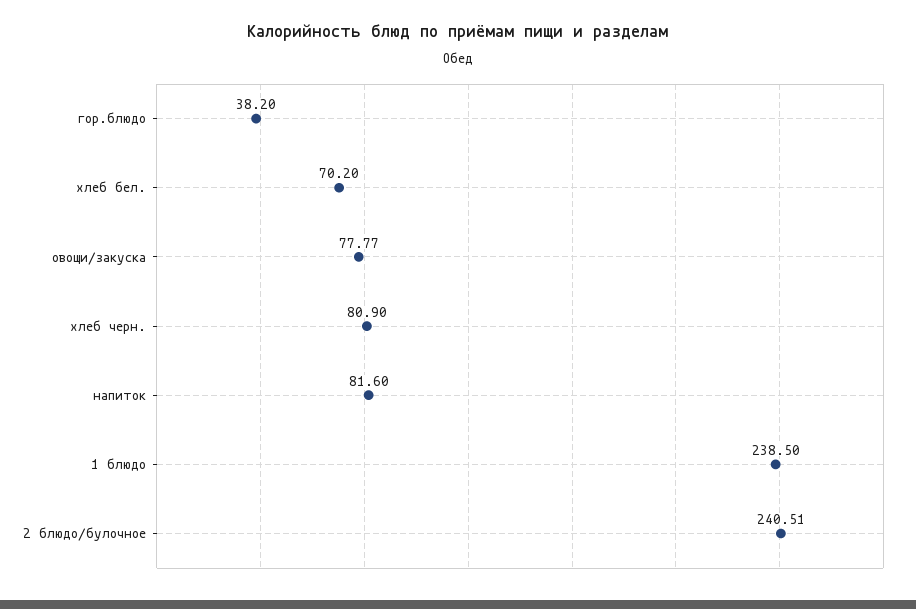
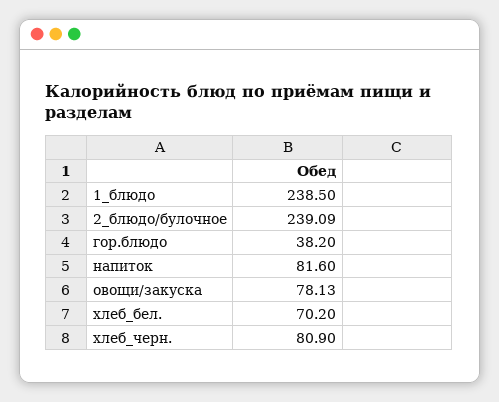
  {
    "гор.блюдо": 38.2,
    "хлеб бел.": 70.2,
-   "овощи/закуска": 77.77,
+   "овощи/закуска": 78.13,
    "хлеб черн.": 80.9,
    "напиток": 81.6,
    "1 блюдо": 238.5,
-   "2 блюдо/булочное": 240.51
+   "2 блюдо/булочное": 239.09
  }

